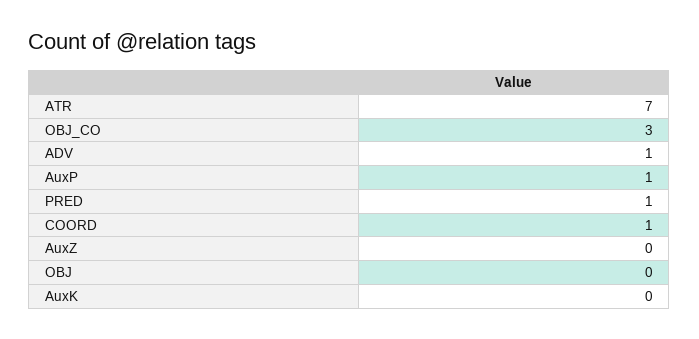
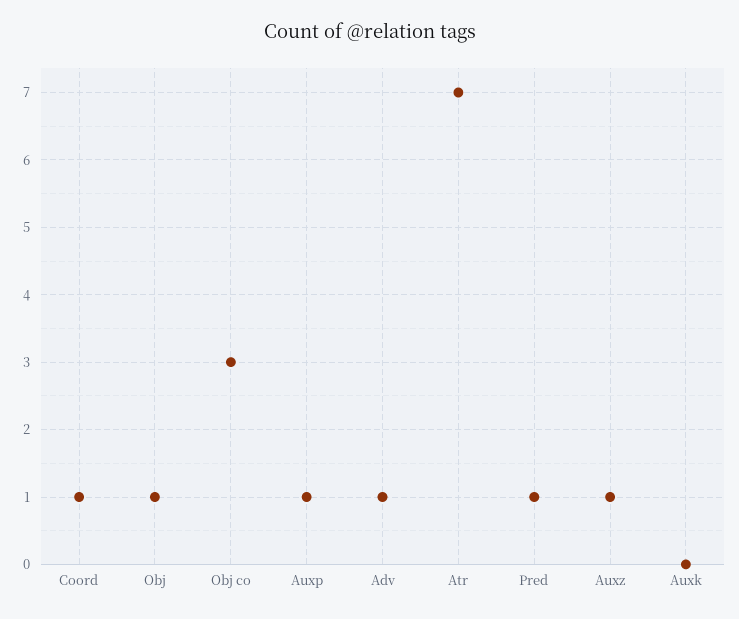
  {
    "ATR": 7,
    "OBJ_CO": 3,
    "ADV": 1,
    "AuxP": 1,
    "PRED": 1,
    "COORD": 1,
-   "AuxZ": 0,
+   "AuxZ": 1,
-   "OBJ": 0,
+   "OBJ": 1,
    "AuxK": 0
  }

